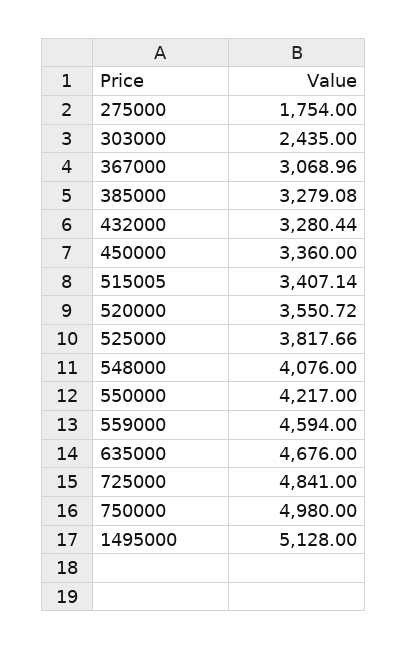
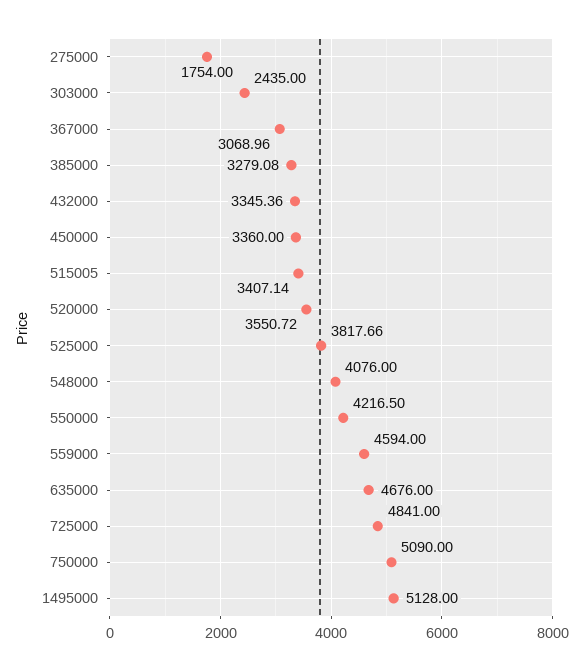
  {
    "275000": 1754,
    "303000": 2435,
    "367000": 3068.96,
    "385000": 3279.08,
-   "432000": 3280.44,
+   "432000": 3345.36,
    "450000": 3360,
    "515005": 3407.14,
    "520000": 3550.72,
    "525000": 3817.66,
    "548000": 4076,
-   "550000": 4217,
+   "550000": 4216.5,
    "559000": 4594,
    "635000": 4676,
    "725000": 4841,
-   "750000": 4980,
+   "750000": 5090,
    "1495000": 5128
  }

